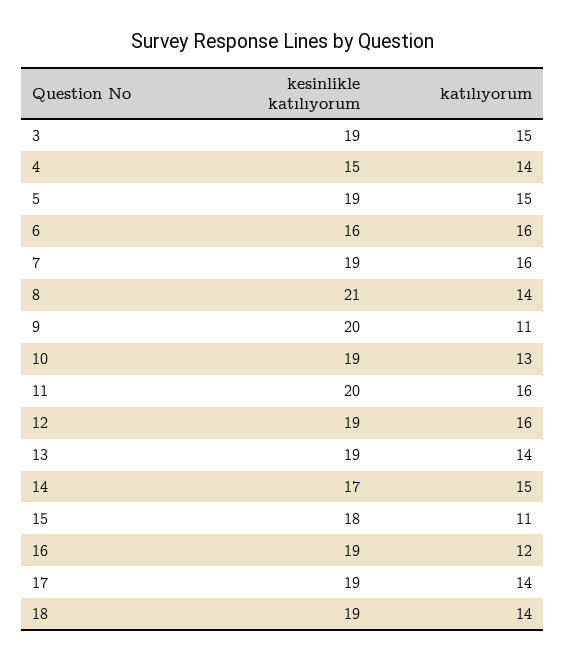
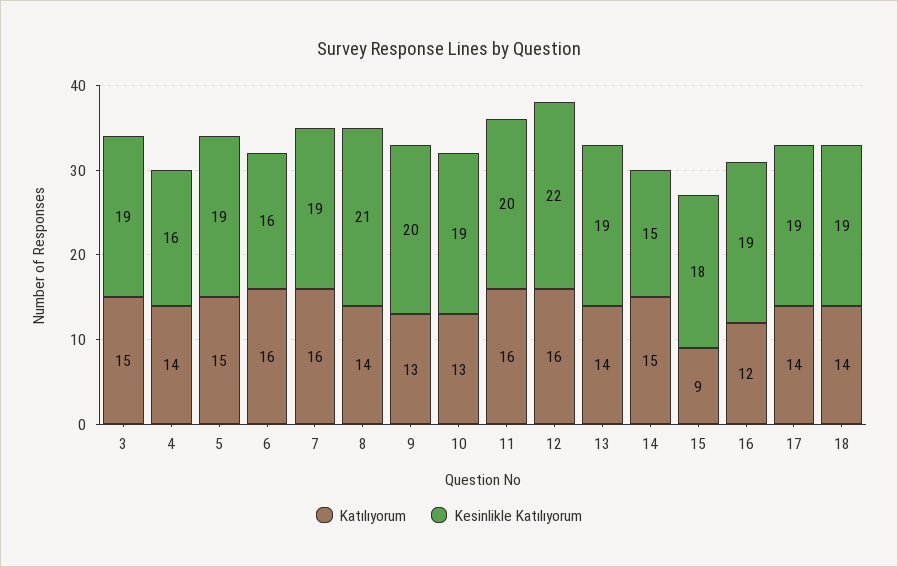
  {
    "kesinlikle katılıyorum": {
      "3": 19,
-     "4": 15,
+     "4": 16,
      "5": 19,
      "6": 16,
      "7": 19,
      "8": 21,
      "9": 20,
      "10": 19,
      "11": 20,
-     "12": 19,
+     "12": 22,
      "13": 19,
-     "14": 17,
+     "14": 15,
      "15": 18,
      "16": 19,
      "17": 19,
      "18": 19
    },
    "katılıyorum": {
      "3": 15,
      "4": 14,
      "5": 15,
      "6": 16,
      "7": 16,
      "8": 14,
-     "9": 11,
+     "9": 13,
      "10": 13,
      "11": 16,
      "12": 16,
      "13": 14,
      "14": 15,
-     "15": 11,
+     "15": 9,
      "16": 12,
      "17": 14,
      "18": 14
    }
  }

